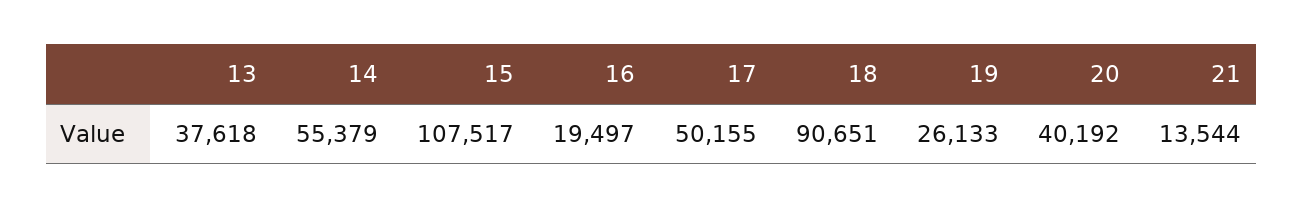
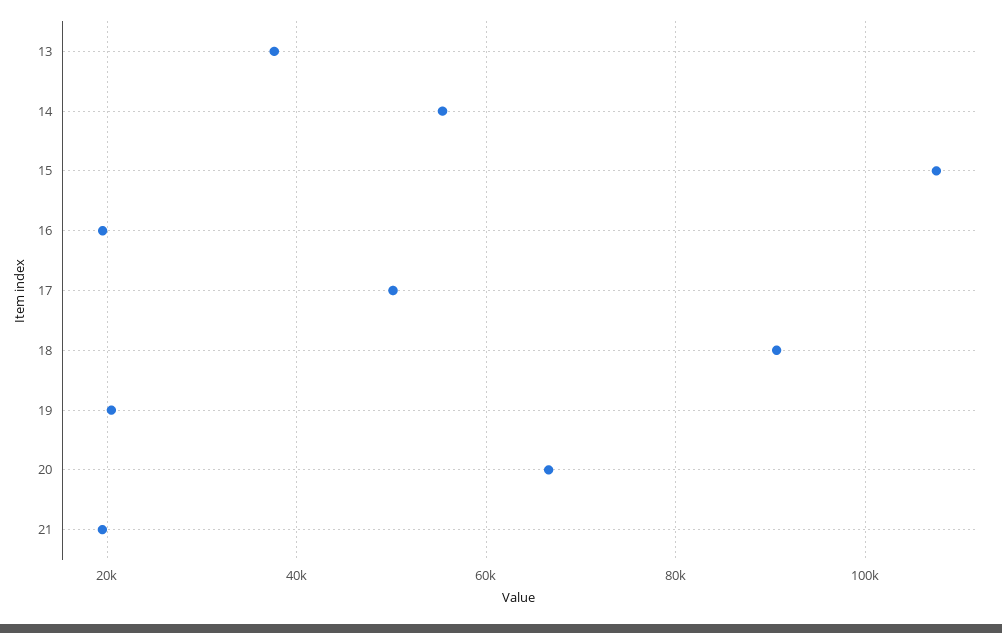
  {
    "13": 37618,
    "14": 55379,
    "15": 107517,
    "16": 19497,
    "17": 50155,
    "18": 90651,
-   "19": 26133,
+   "19": 20000,
-   "20": 40192,
+   "20": 66000,
-   "21": 13544
+   "21": 20000
  }

